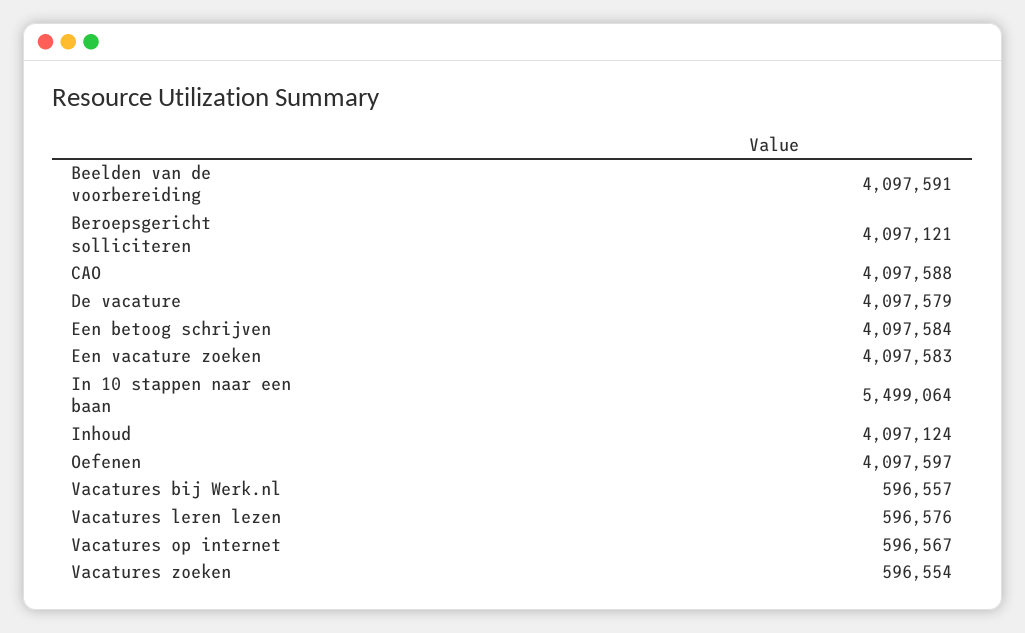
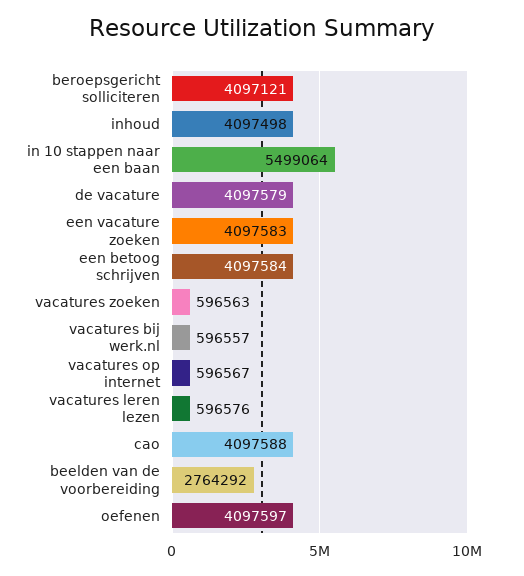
  {
-   "Beelden van de voorbereiding": 4097591,
+   "Beelden van de voorbereiding": 2764292,
    "Beroepsgericht solliciteren": 4097121,
    "CAO": 4097588,
    "De vacature": 4097579,
    "Een betoog schrijven": 4097584,
    "Een vacature zoeken": 4097583,
    "In 10 stappen naar een baan": 5499064,
-   "Inhoud": 4097124,
+   "Inhoud": 4097498,
    "Oefenen": 4097597,
    "Vacatures bij Werk.nl": 596557,
    "Vacatures leren lezen": 596576,
    "Vacatures op internet": 596567,
-   "Vacatures zoeken": 596554
+   "Vacatures zoeken": 596563
  }

